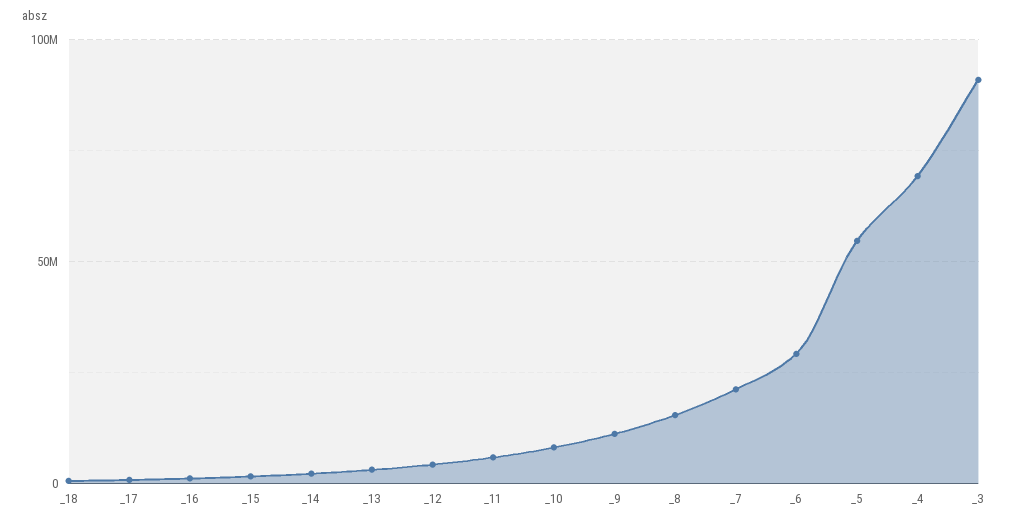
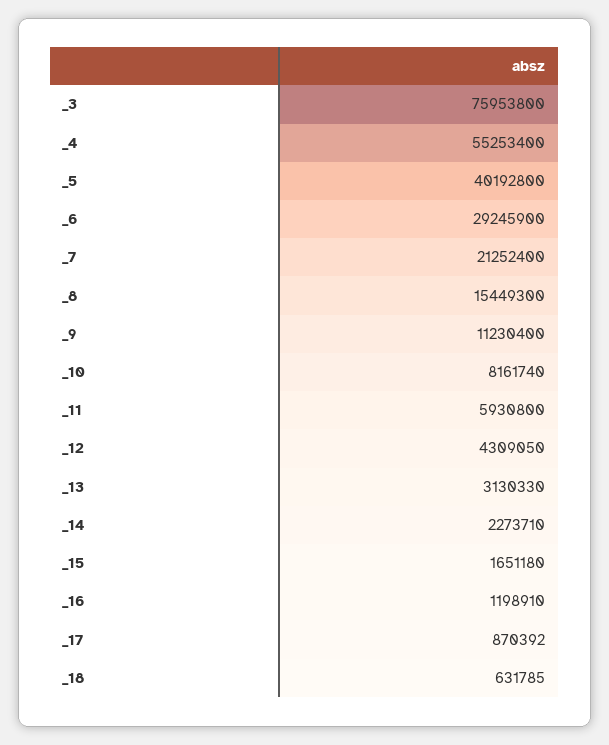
  {
    "_18": 631785,
    "_17": 870392,
    "_16": 1198910,
    "_15": 1651180,
    "_14": 2273710,
    "_13": 3130330,
    "_12": 4309050,
    "_11": 5930800,
    "_10": 8161740,
    "_9": 11230400,
    "_8": 15449300,
    "_7": 21252400,
    "_6": 29245900,
-   "_5": 55000000,
+   "_5": 40192800,
-   "_4": 70000000,
+   "_4": 55253400,
-   "_3": 90000000
+   "_3": 75953800
  }

